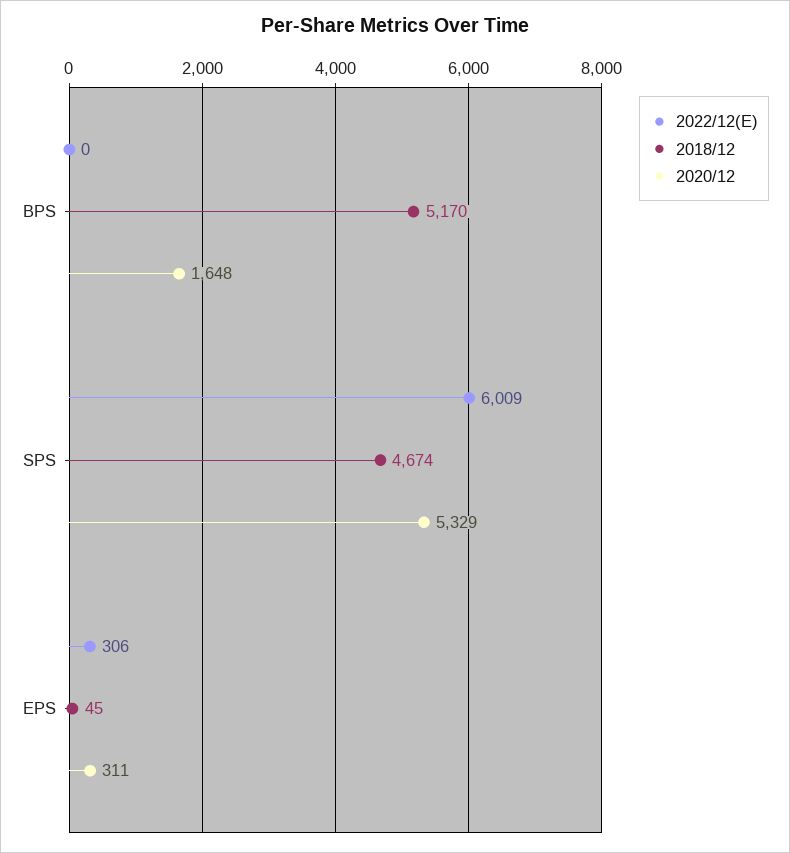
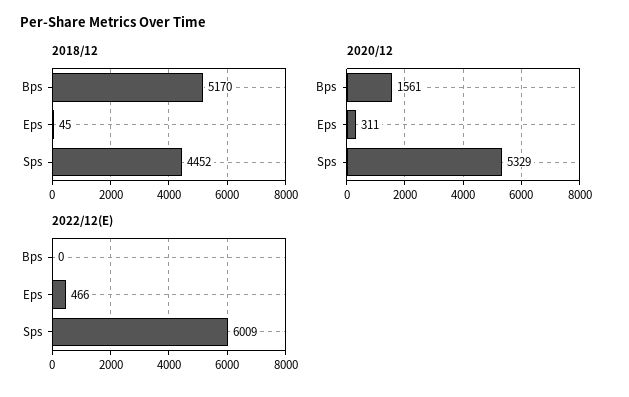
  {
    "2022/12(E)": {
      "BPS": 0,
      "SPS": 6009,
-     "EPS": 306
+     "EPS": 466
    },
    "2018/12": {
      "BPS": 5170,
-     "SPS": 4674,
+     "SPS": 4452,
      "EPS": 45
    },
    "2020/12": {
-     "BPS": 1648,
+     "BPS": 1561,
      "SPS": 5329,
      "EPS": 311
    }
  }

